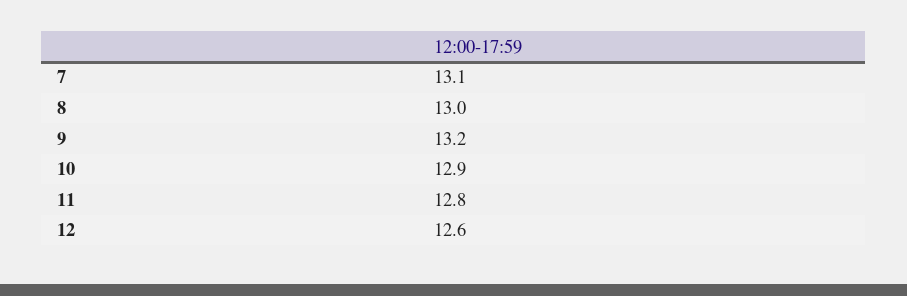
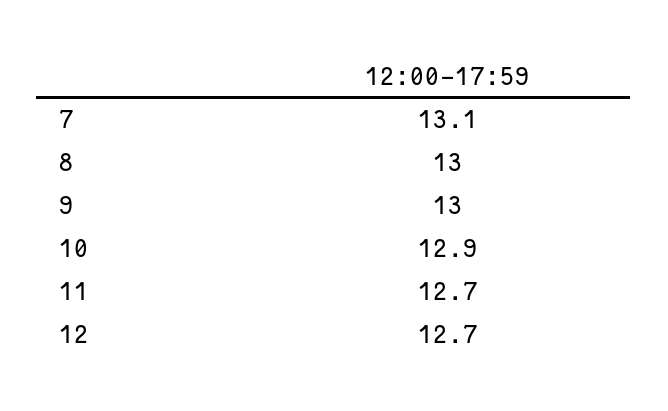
  {
    "7": 13.1,
    "8": 13,
-   "9": 13.2,
+   "9": 13,
    "10": 12.9,
-   "11": 12.8,
+   "11": 12.7,
-   "12": 12.6
+   "12": 12.7
  }

